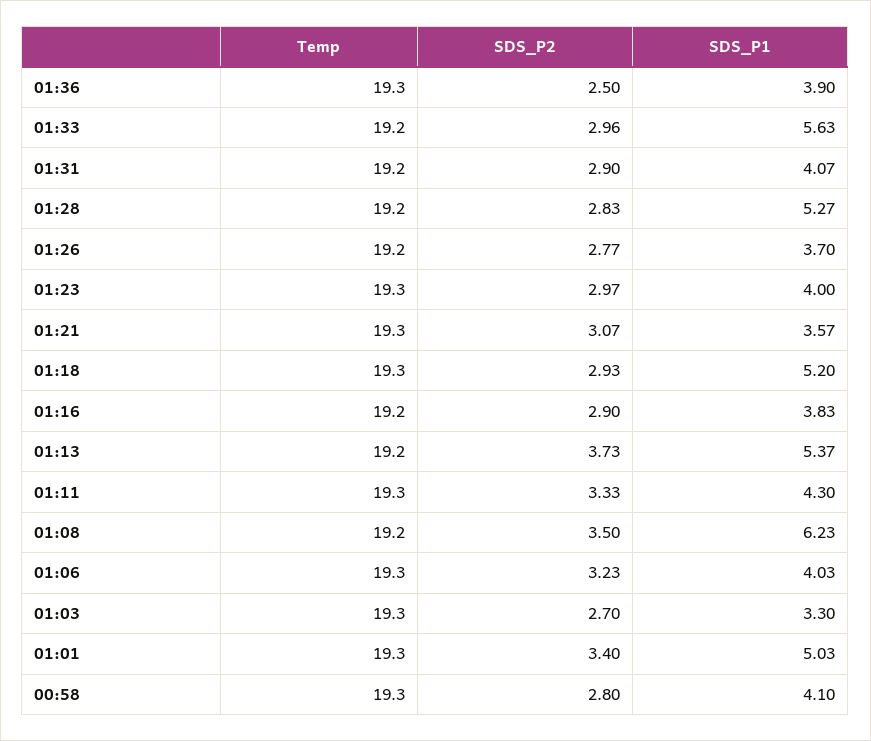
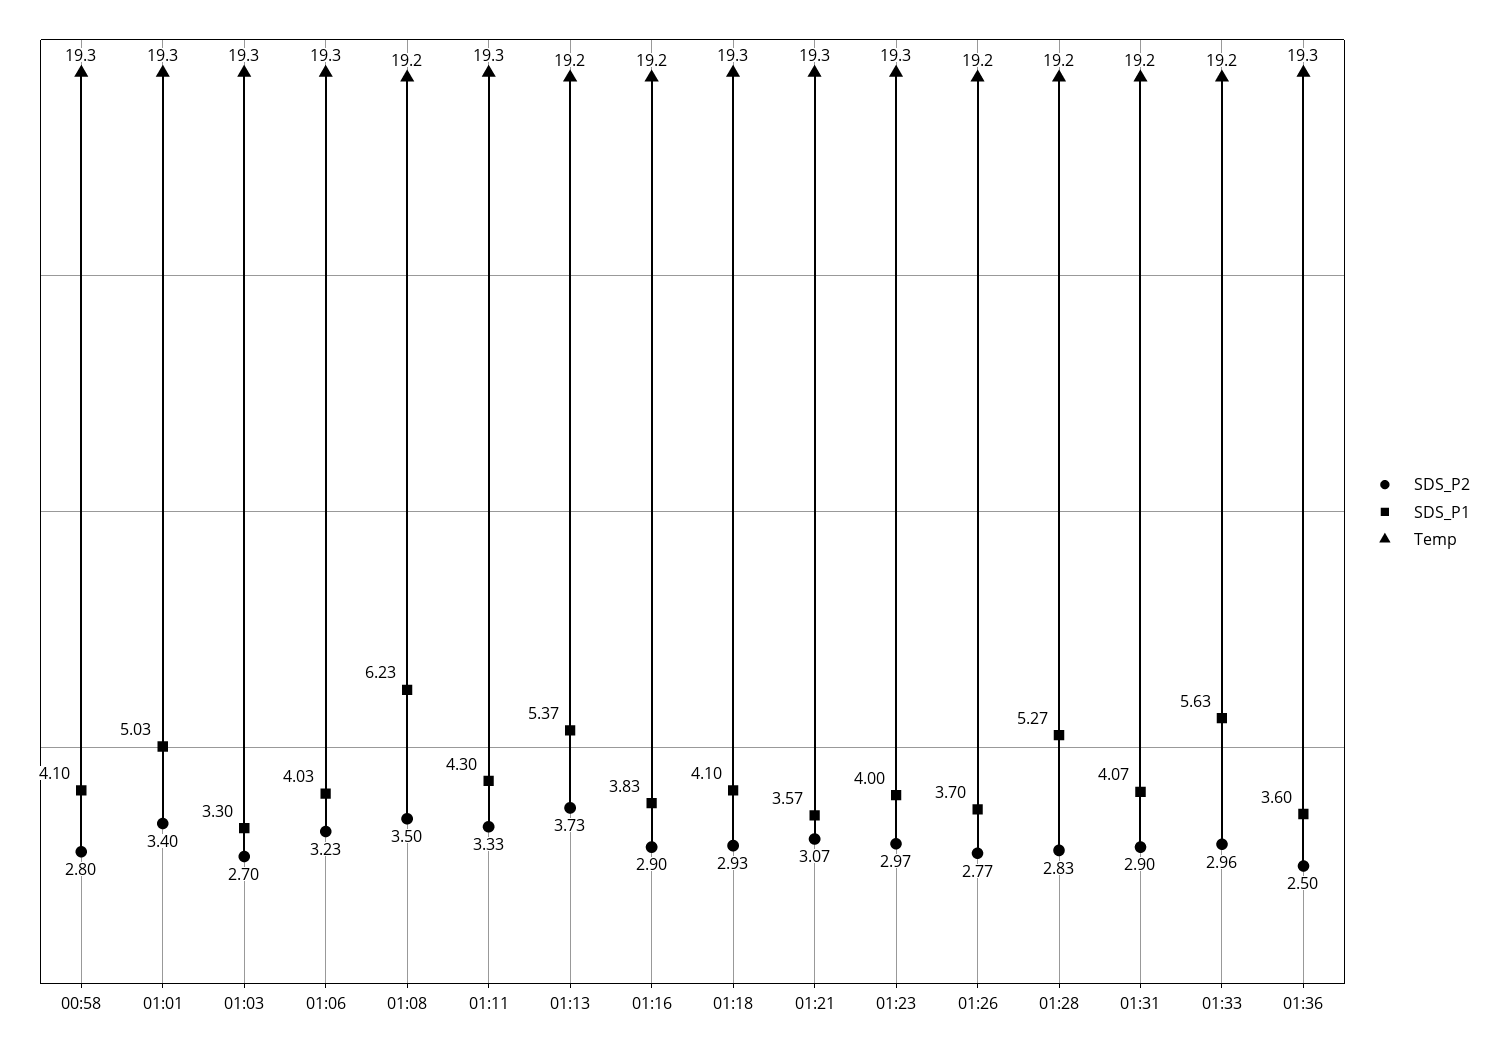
  {
    "Temp": {
      "01:36": 19.3,
      "01:33": 19.2,
      "01:31": 19.2,
      "01:28": 19.2,
      "01:26": 19.2,
      "01:23": 19.3,
      "01:21": 19.3,
      "01:18": 19.3,
      "01:16": 19.2,
      "01:13": 19.2,
      "01:11": 19.3,
      "01:08": 19.2,
      "01:06": 19.3,
      "01:03": 19.3,
      "01:01": 19.3,
      "00:58": 19.3
    },
    "SDS_P2": {
      "01:36": 2.5,
      "01:33": 2.96,
      "01:31": 2.9,
      "01:28": 2.83,
      "01:26": 2.77,
      "01:23": 2.97,
      "01:21": 3.07,
      "01:18": 2.93,
      "01:16": 2.9,
      "01:13": 3.73,
      "01:11": 3.33,
      "01:08": 3.5,
      "01:06": 3.23,
      "01:03": 2.7,
      "01:01": 3.4,
      "00:58": 2.8
    },
    "SDS_P1": {
-     "01:36": 3.9,
+     "01:36": 3.6,
      "01:33": 5.63,
      "01:31": 4.07,
      "01:28": 5.27,
      "01:26": 3.7,
      "01:23": 4,
      "01:21": 3.57,
-     "01:18": 5.2,
+     "01:18": 4.1,
      "01:16": 3.83,
      "01:13": 5.37,
      "01:11": 4.3,
      "01:08": 6.23,
      "01:06": 4.03,
      "01:03": 3.3,
      "01:01": 5.03,
      "00:58": 4.1
    }
  }

